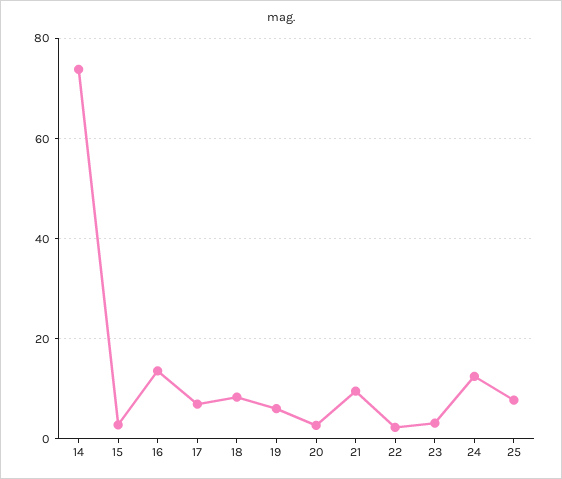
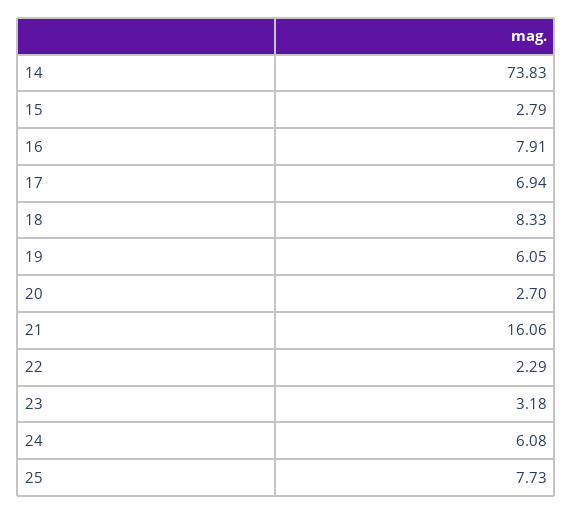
  {
    "14": 73.83,
    "15": 2.79,
-   "16": 14,
+   "16": 7.91,
    "17": 6.94,
    "18": 8.33,
    "19": 6.05,
    "20": 2.7,
-   "21": 10,
+   "21": 16.06,
    "22": 2.29,
    "23": 3.18,
-   "24": 12,
+   "24": 6.08,
    "25": 7.73
  }

